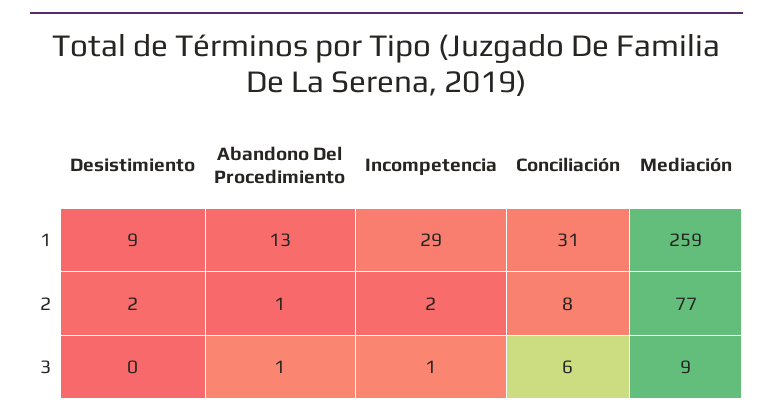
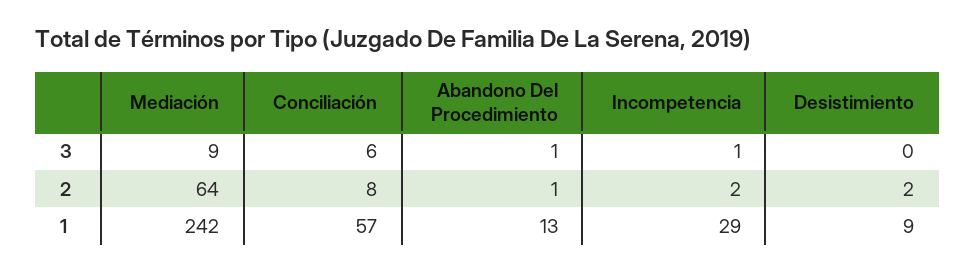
  {
    "Desistimiento": {
      "1": 9,
      "2": 2,
      "3": 0
    },
    "Abandono Del Procedimiento": {
      "1": 13,
      "2": 1,
      "3": 1
    },
    "Incompetencia": {
      "1": 29,
      "2": 2,
      "3": 1
    },
    "Conciliación": {
-     "1": 31,
+     "1": 57,
      "2": 8,
      "3": 6
    },
    "Mediación": {
-     "1": 259,
+     "1": 242,
-     "2": 77,
+     "2": 64,
      "3": 9
    }
  }

